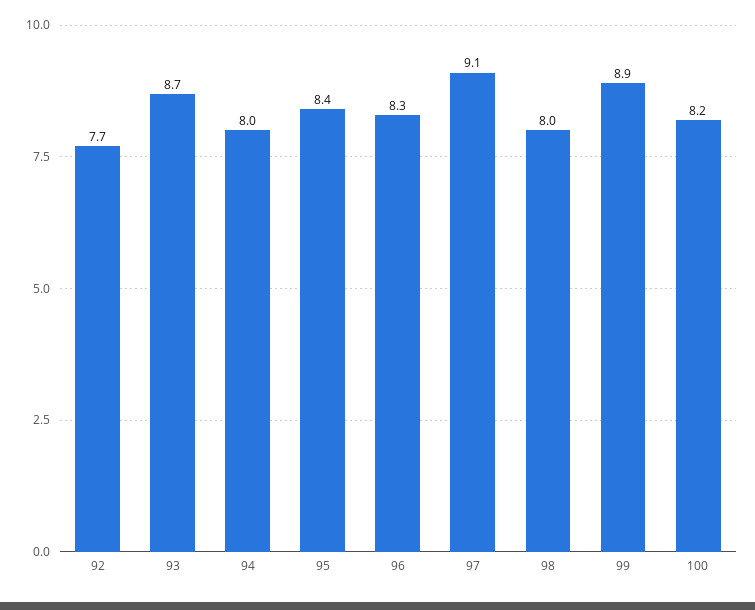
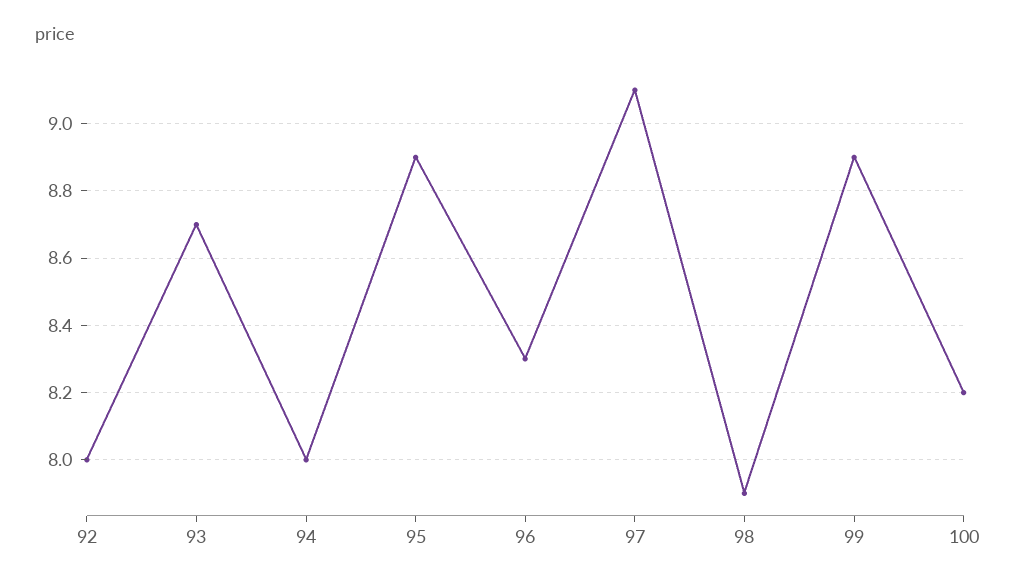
  {
-   "92": 7.7,
+   "92": 8,
    "93": 8.7,
    "94": 8,
-   "95": 8.4,
+   "95": 8.9,
    "96": 8.3,
    "97": 9.1,
-   "98": 8,
+   "98": 7.9,
    "99": 8.9,
    "100": 8.2
  }

